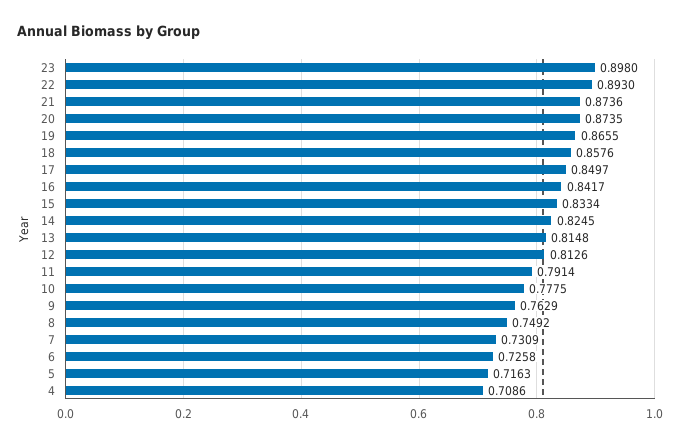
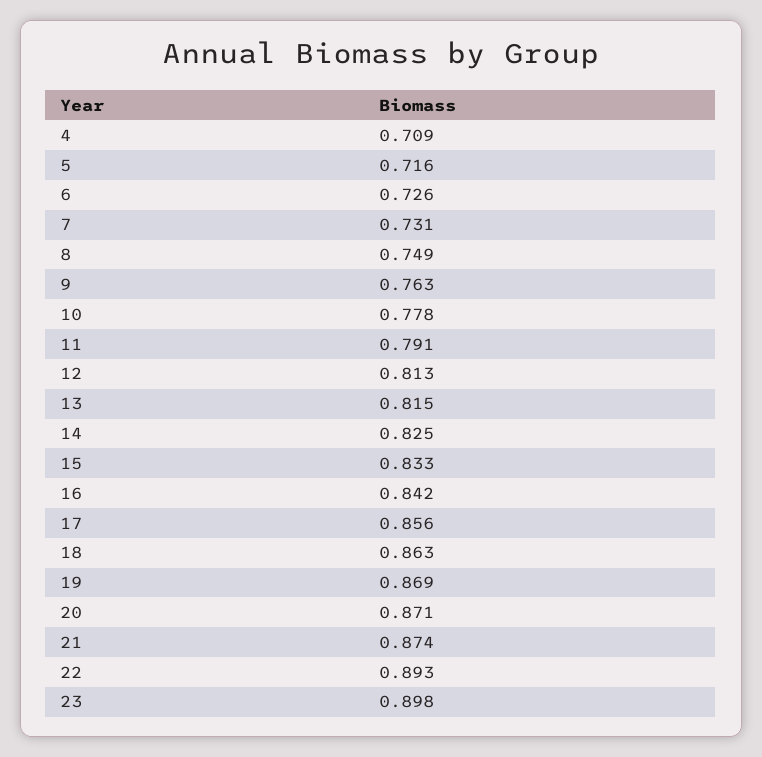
  {
    "23": 0.898,
    "22": 0.893,
    "21": 0.8736,
-   "20": 0.8735,
+   "20": 0.871,
-   "19": 0.8655,
+   "19": 0.869,
-   "18": 0.8576,
+   "18": 0.863,
-   "17": 0.8497,
+   "17": 0.856,
    "16": 0.8417,
    "15": 0.8334,
    "14": 0.8245,
    "13": 0.8148,
    "12": 0.8126,
    "11": 0.7914,
    "10": 0.7775,
    "9": 0.7629,
    "8": 0.7492,
    "7": 0.7309,
    "6": 0.7258,
    "5": 0.7163,
    "4": 0.7086
  }

